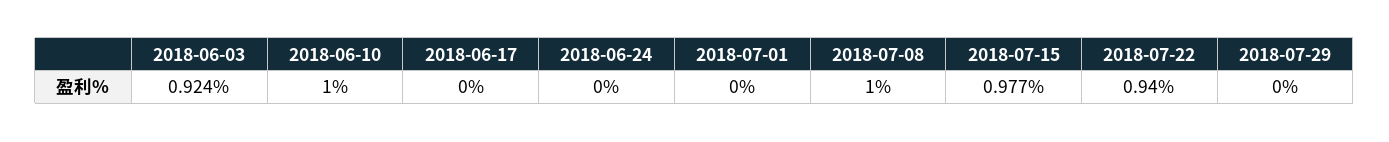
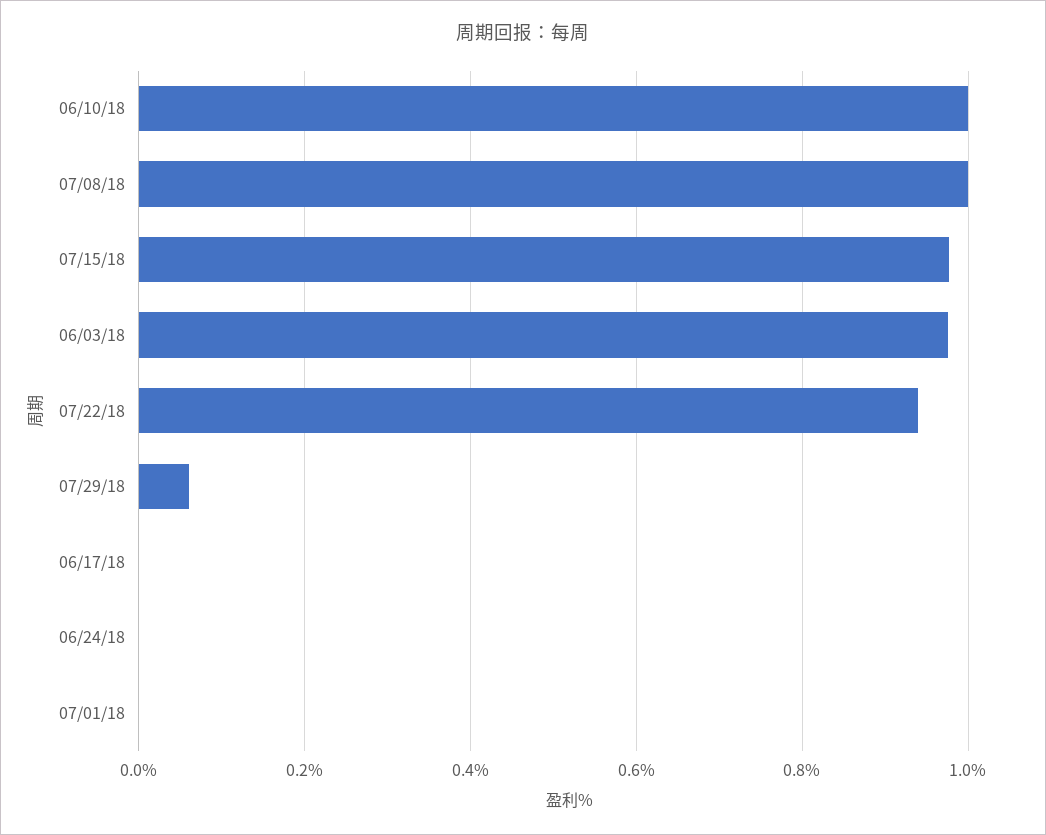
  {
-   "2018-06-03": 0.924,
+   "2018-06-03": 0.98,
    "2018-06-10": 1,
    "2018-06-17": 0,
    "2018-06-24": 0,
    "2018-07-01": 0,
    "2018-07-08": 1,
    "2018-07-15": 0.977,
    "2018-07-22": 0.94,
-   "2018-07-29": 0
+   "2018-07-29": 0.06
  }

